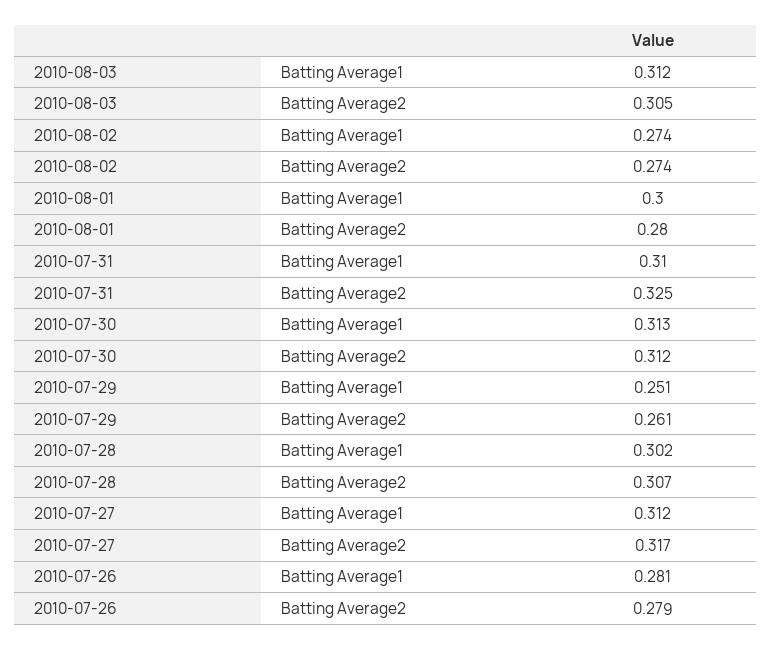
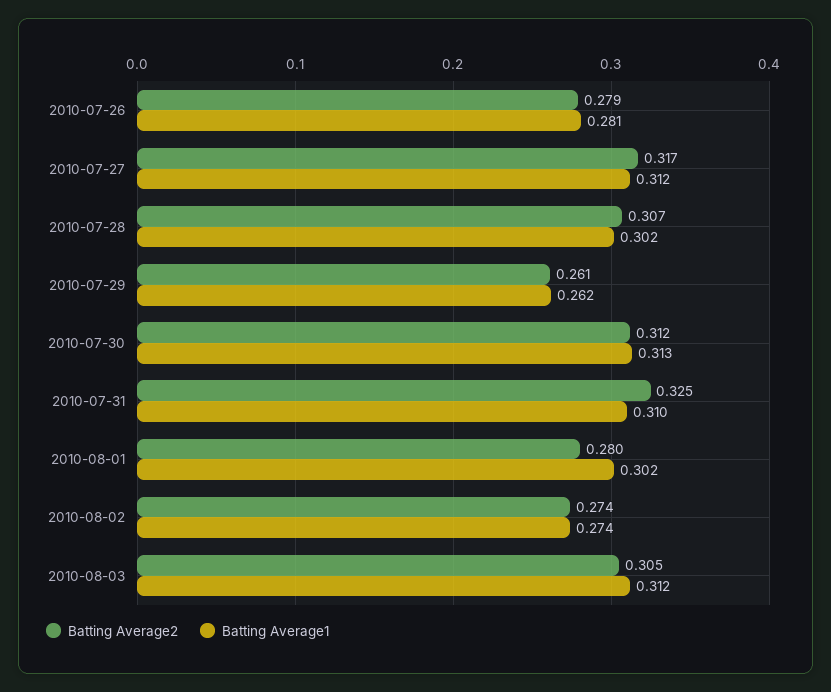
  {
    "Batting Average1": {
      "2010-08-03": 0.312,
      "2010-08-02": 0.274,
-     "2010-08-01": 0.3,
+     "2010-08-01": 0.302,
      "2010-07-31": 0.31,
      "2010-07-30": 0.313,
-     "2010-07-29": 0.251,
+     "2010-07-29": 0.262,
      "2010-07-28": 0.302,
      "2010-07-27": 0.312,
      "2010-07-26": 0.281
    },
    "Batting Average2": {
      "2010-08-03": 0.305,
      "2010-08-02": 0.274,
      "2010-08-01": 0.28,
      "2010-07-31": 0.325,
      "2010-07-30": 0.312,
      "2010-07-29": 0.261,
      "2010-07-28": 0.307,
      "2010-07-27": 0.317,
      "2010-07-26": 0.279
    }
  }

